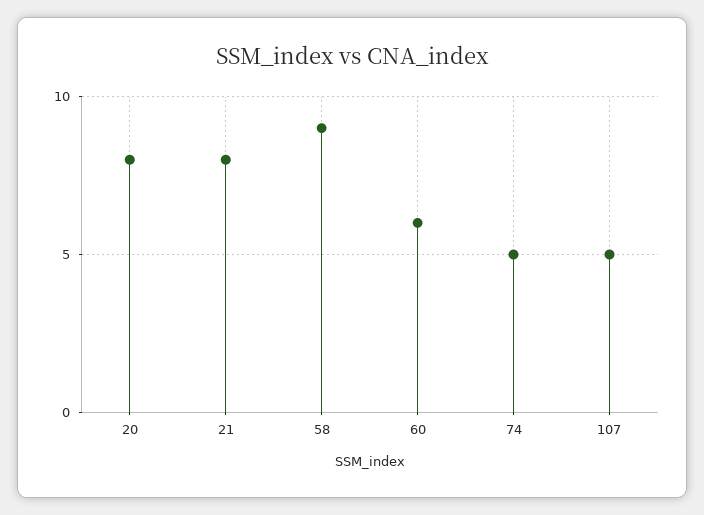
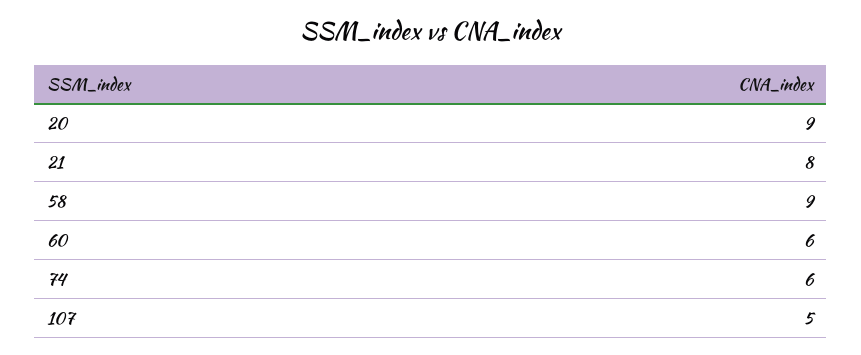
  {
-   "20": 8,
+   "20": 9,
    "21": 8,
    "58": 9,
    "60": 6,
-   "74": 5,
+   "74": 6,
    "107": 5
  }

